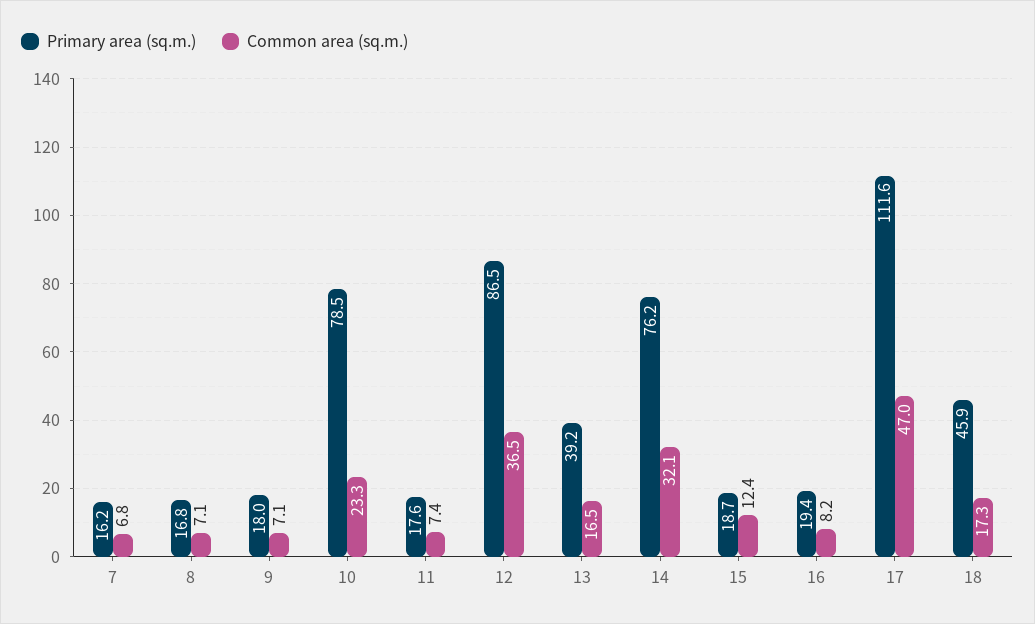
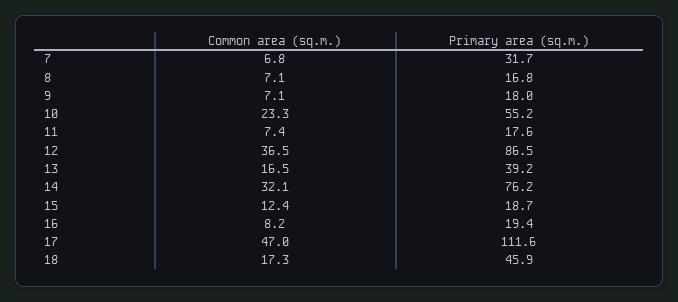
  {
    "Primary area (sq.m.)": {
-     "7": 16.2,
+     "7": 31.7,
      "8": 16.8,
      "9": 18,
-     "10": 78.5,
+     "10": 55.2,
      "11": 17.6,
      "12": 86.5,
      "13": 39.2,
      "14": 76.2,
      "15": 18.7,
      "16": 19.4,
      "17": 111.6,
      "18": 45.9
    },
    "Common area (sq.m.)": {
      "7": 6.8,
      "8": 7.1,
      "9": 7.1,
      "10": 23.3,
      "11": 7.4,
      "12": 36.5,
      "13": 16.5,
      "14": 32.1,
      "15": 12.4,
      "16": 8.2,
      "17": 47,
      "18": 17.3
    }
  }

